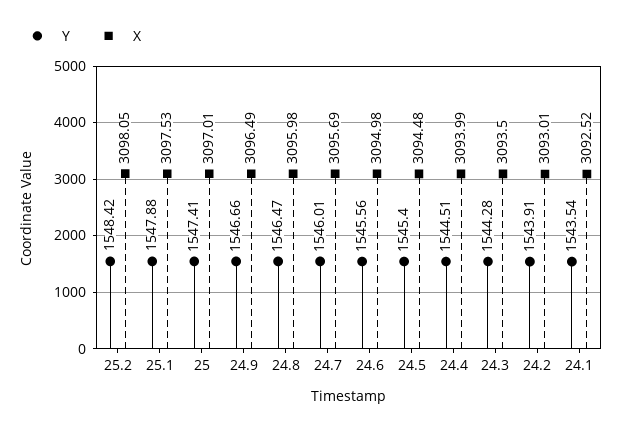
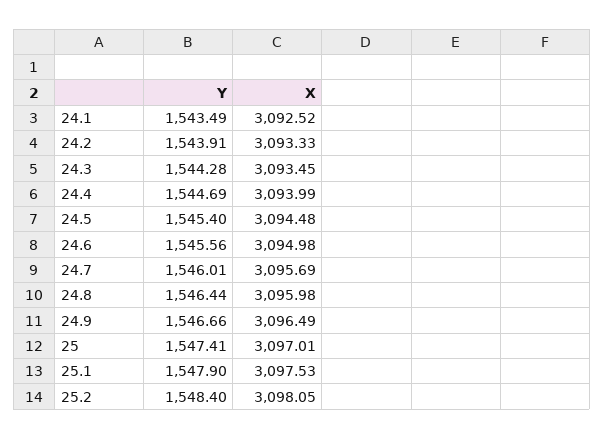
  {
    "Y": {
-     "25.2": 1548.42,
+     "25.2": 1548.4,
-     "25.1": 1547.88,
+     "25.1": 1547.9,
      "25": 1547.41,
      "24.9": 1546.66,
-     "24.8": 1546.47,
+     "24.8": 1546.44,
      "24.7": 1546.01,
      "24.6": 1545.56,
      "24.5": 1545.4,
-     "24.4": 1544.51,
+     "24.4": 1544.69,
      "24.3": 1544.28,
      "24.2": 1543.91,
-     "24.1": 1543.54
+     "24.1": 1543.49
    },
    "X": {
      "25.2": 3098.05,
      "25.1": 3097.53,
      "25": 3097.01,
      "24.9": 3096.49,
      "24.8": 3095.98,
      "24.7": 3095.69,
      "24.6": 3094.98,
      "24.5": 3094.48,
      "24.4": 3093.99,
-     "24.3": 3093.5,
+     "24.3": 3093.45,
-     "24.2": 3093.01,
+     "24.2": 3093.33,
      "24.1": 3092.52
    }
  }

